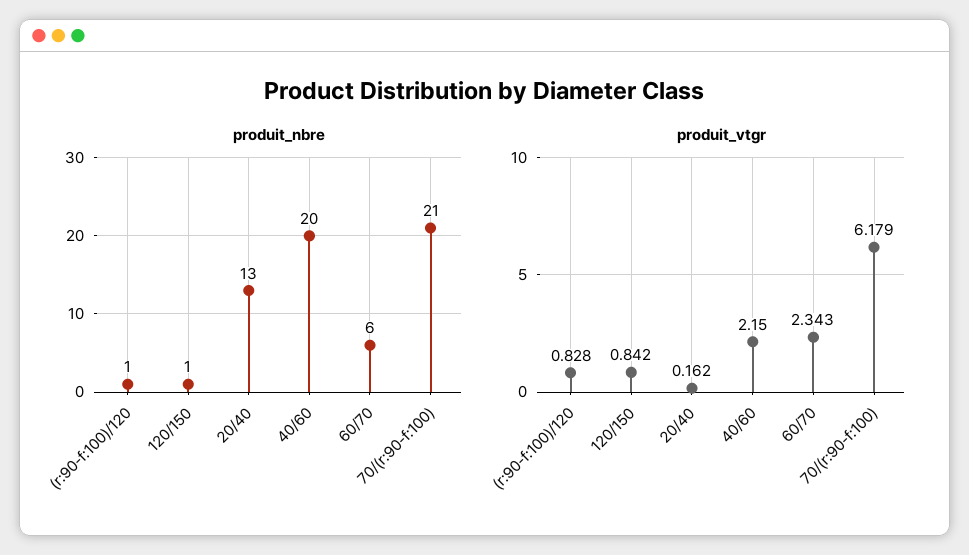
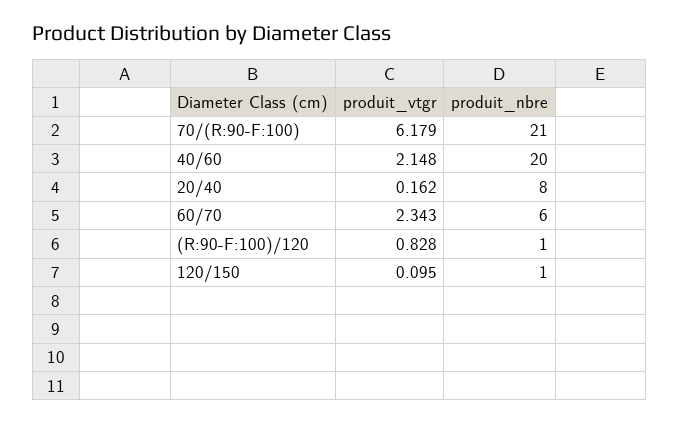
  {
    "produit_nbre": {
      "(r:90-f:100)/120": 1,
      "120/150": 1,
-     "20/40": 13,
+     "20/40": 8,
      "40/60": 20,
      "60/70": 6,
      "70/(r:90-f:100)": 21
    },
    "produit_vtgr": {
      "(r:90-f:100)/120": 0.828,
-     "120/150": 0.842,
+     "120/150": 0.095,
      "20/40": 0.162,
-     "40/60": 2.15,
+     "40/60": 2.148,
      "60/70": 2.343,
      "70/(r:90-f:100)": 6.179
    }
  }

